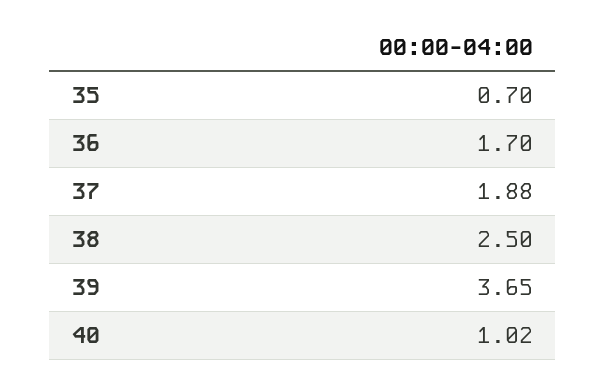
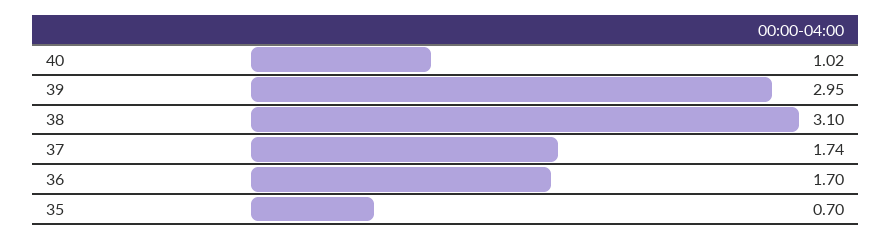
  {
    "35": 0.7,
    "36": 1.7,
-   "37": 1.88,
+   "37": 1.74,
-   "38": 2.5,
+   "38": 3.1,
-   "39": 3.65,
+   "39": 2.95,
    "40": 1.02
  }

